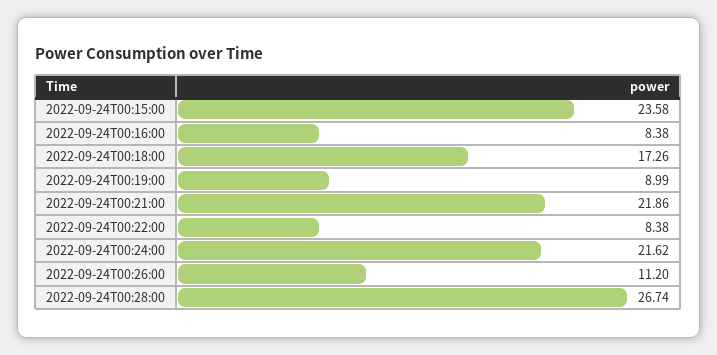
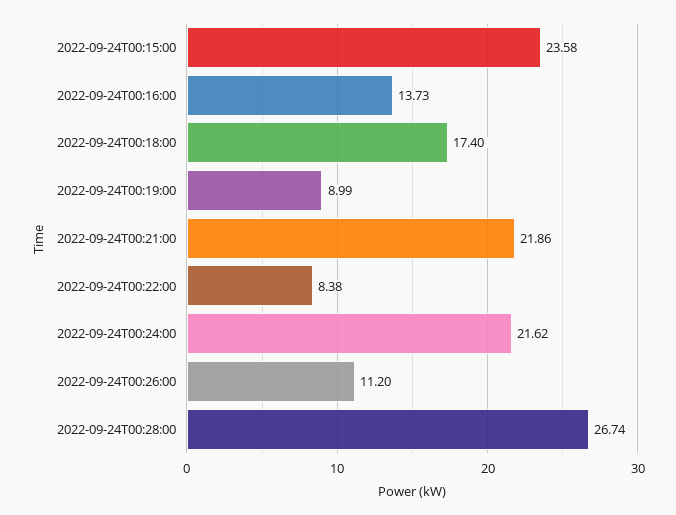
  {
    "2022-09-24T00:15:00": 23.58,
-   "2022-09-24T00:16:00": 8.38,
+   "2022-09-24T00:16:00": 13.73,
-   "2022-09-24T00:18:00": 17.26,
+   "2022-09-24T00:18:00": 17.4,
    "2022-09-24T00:19:00": 8.99,
    "2022-09-24T00:21:00": 21.86,
    "2022-09-24T00:22:00": 8.38,
    "2022-09-24T00:24:00": 21.62,
    "2022-09-24T00:26:00": 11.2,
    "2022-09-24T00:28:00": 26.74
  }

